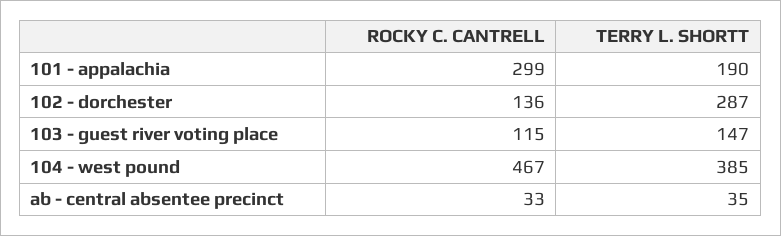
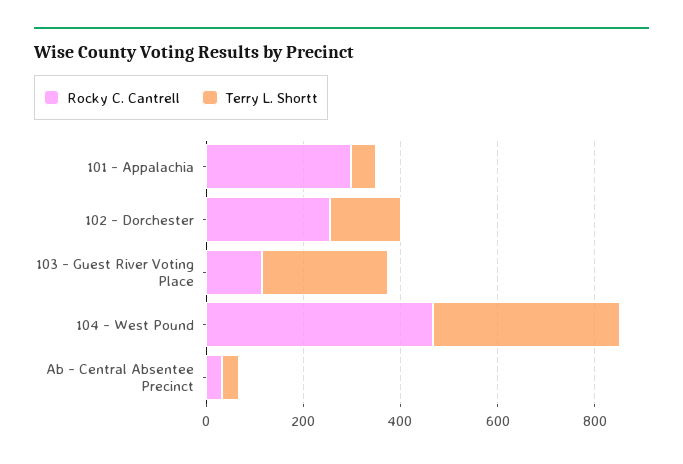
  {
    "ROCKY C. CANTRELL": {
      "101 - appalachia": 299,
-     "102 - dorchester": 136,
+     "102 - dorchester": 250,
      "103 - guest river voting place": 115,
      "104 - west pound": 467,
      "ab - central absentee precinct": 33
    },
    "TERRY L. SHORTT": {
-     "101 - appalachia": 190,
+     "101 - appalachia": 50,
-     "102 - dorchester": 287,
+     "102 - dorchester": 150,
-     "103 - guest river voting place": 147,
+     "103 - guest river voting place": 250,
      "104 - west pound": 385,
      "ab - central absentee precinct": 35
    }
  }

